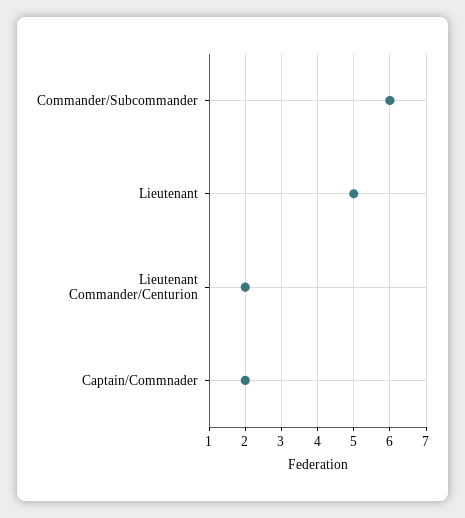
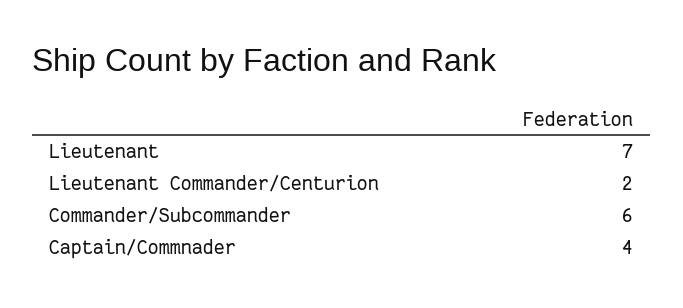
  {
    "Commander/Subcommander": 6,
-   "Lieutenant": 5,
+   "Lieutenant": 7,
    "Lieutenant Commander/Centurion": 2,
-   "Captain/Commnader": 2
+   "Captain/Commnader": 4
  }

